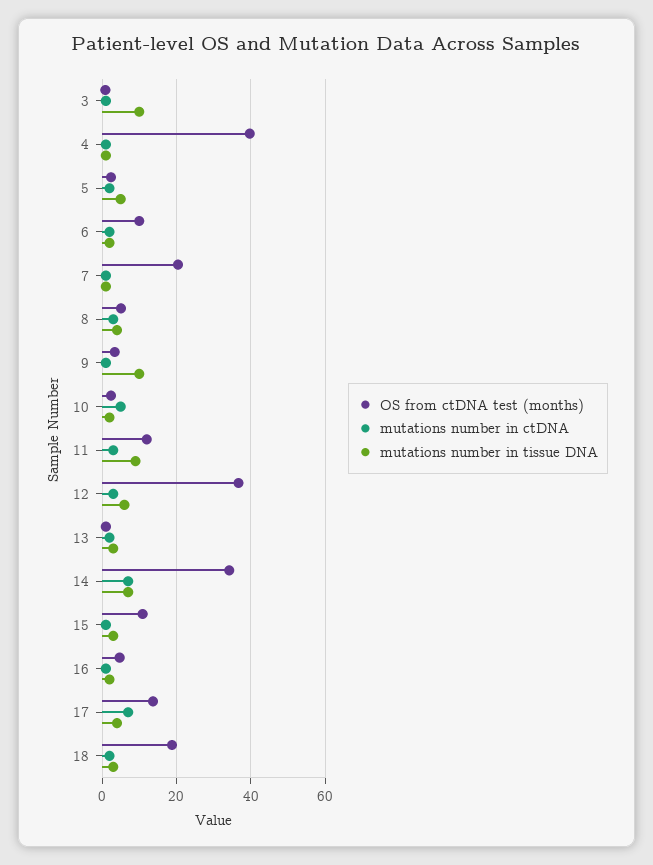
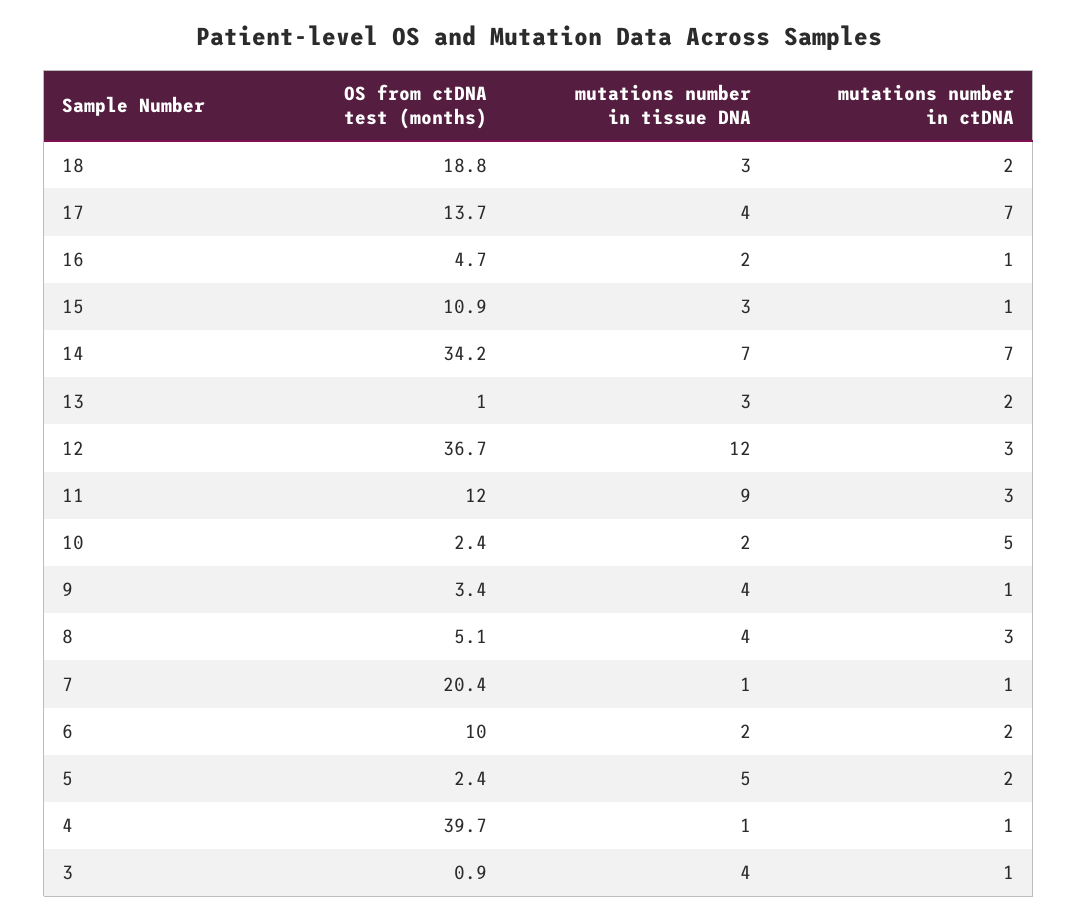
  {
    "OS from ctDNA test (months)": {
      "3": 0.9,
      "4": 39.7,
      "5": 2.4,
      "6": 10,
      "7": 20.4,
      "8": 5.1,
      "9": 3.4,
      "10": 2.4,
      "11": 12,
      "12": 36.7,
      "13": 1,
      "14": 34.2,
      "15": 10.9,
      "16": 4.7,
      "17": 13.7,
      "18": 18.8
    },
    "mutations number in ctDNA": {
      "3": 1,
      "4": 1,
      "5": 2,
      "6": 2,
      "7": 1,
      "8": 3,
      "9": 1,
      "10": 5,
      "11": 3,
      "12": 3,
      "13": 2,
      "14": 7,
      "15": 1,
      "16": 1,
      "17": 7,
      "18": 2
    },
    "mutations number in tissue DNA": {
-     "3": 10,
+     "3": 4,
      "4": 1,
      "5": 5,
      "6": 2,
      "7": 1,
      "8": 4,
-     "9": 10,
+     "9": 4,
      "10": 2,
      "11": 9,
-     "12": 6,
+     "12": 12,
      "13": 3,
      "14": 7,
      "15": 3,
      "16": 2,
      "17": 4,
      "18": 3
    }
  }

